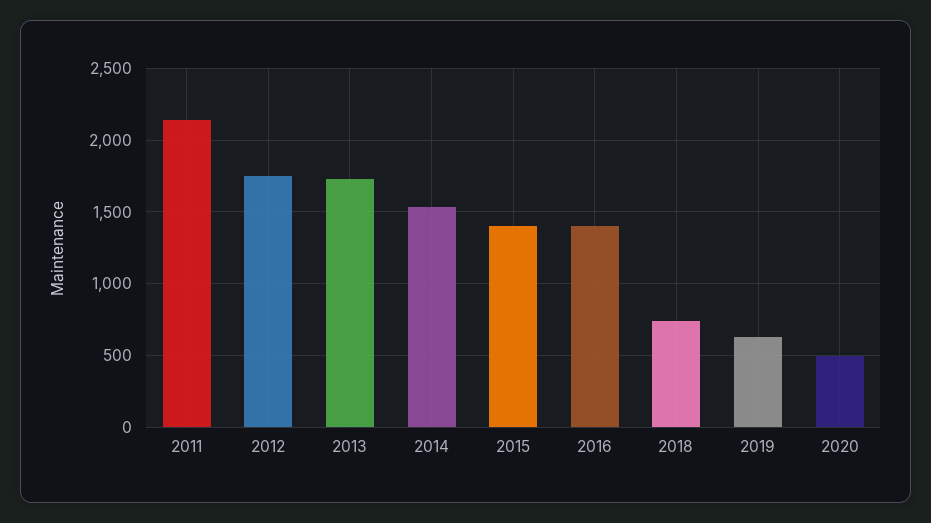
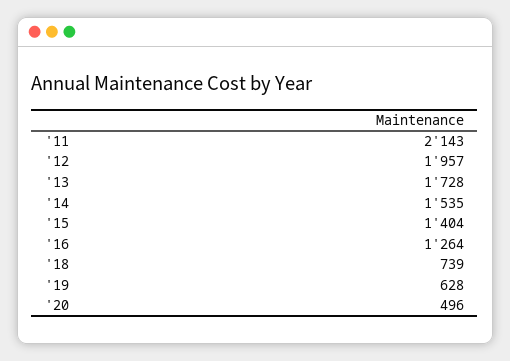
  {
    "2011": 2143,
-   "2012": 1750,
+   "2012": 1957,
    "2013": 1728,
    "2014": 1535,
    "2015": 1404,
-   "2016": 1400,
+   "2016": 1264,
    "2018": 739,
    "2019": 628,
    "2020": 496
  }

